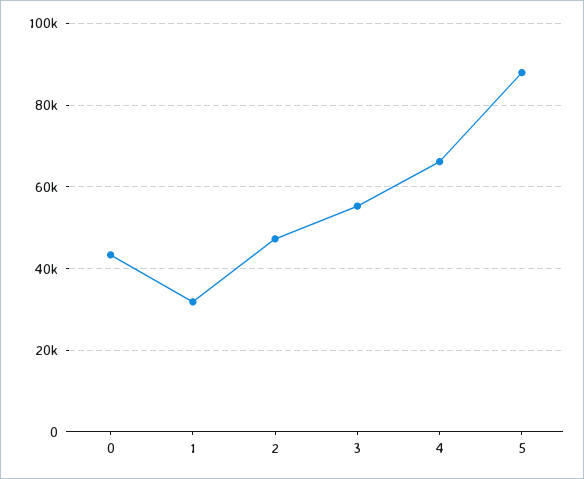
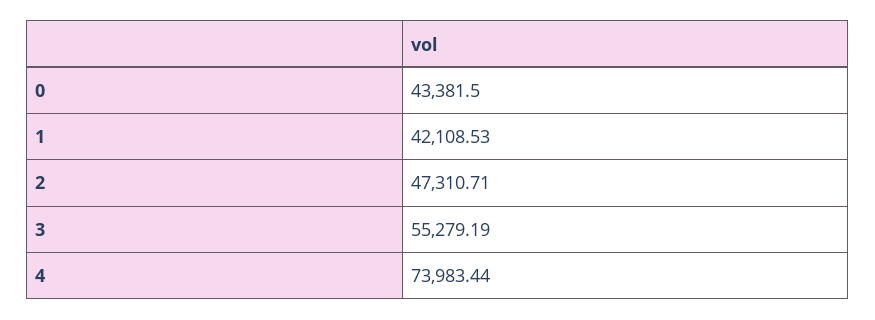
  {
    "0": 43381.5,
-   "1": 32000,
+   "1": 42108.53,
    "2": 47310.71,
    "3": 55279.19,
-   "4": 66000,
+   "4": 73983.44
-   "5": 88000
  }

